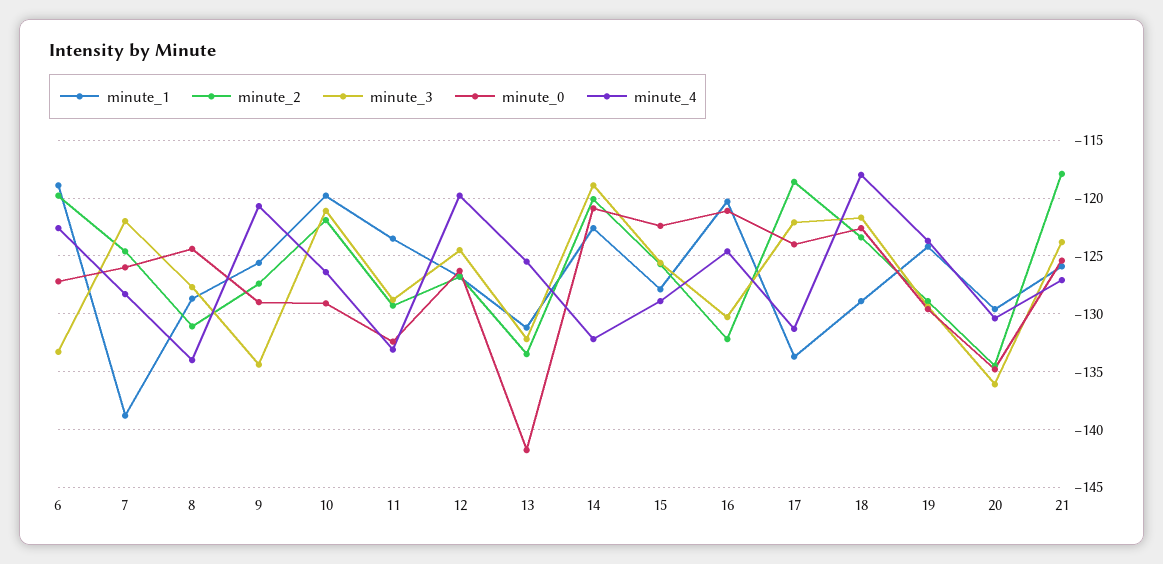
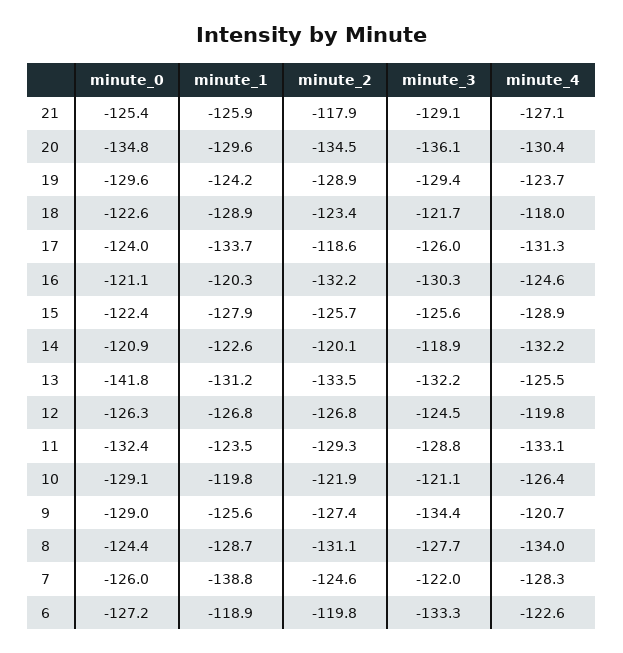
  {
    "minute_1": {
      "6": -118.9,
      "7": -138.8,
      "8": -128.7,
      "9": -125.6,
      "10": -119.8,
      "11": -123.5,
      "12": -126.8,
      "13": -131.2,
      "14": -122.6,
      "15": -127.9,
      "16": -120.3,
      "17": -133.7,
      "18": -128.9,
      "19": -124.2,
      "20": -129.6,
      "21": -125.9
    },
    "minute_2": {
      "6": -119.8,
      "7": -124.6,
      "8": -131.1,
      "9": -127.4,
      "10": -121.9,
      "11": -129.3,
      "12": -126.8,
      "13": -133.5,
      "14": -120.1,
      "15": -125.7,
      "16": -132.2,
      "17": -118.6,
      "18": -123.4,
      "19": -128.9,
      "20": -134.5,
      "21": -117.9
    },
    "minute_3": {
      "6": -133.3,
      "7": -122,
      "8": -127.7,
      "9": -134.4,
      "10": -121.1,
      "11": -128.8,
      "12": -124.5,
      "13": -132.2,
      "14": -118.9,
      "15": -125.6,
      "16": -130.3,
-     "17": -122,
+     "17": -126,
      "18": -121.7,
      "19": -129.4,
      "20": -136.1,
-     "21": -124
+     "21": -129.1
    },
    "minute_0": {
      "6": -127.2,
      "7": -126,
      "8": -124.4,
      "9": -129,
      "10": -129.1,
      "11": -132.4,
      "12": -126.3,
      "13": -141.8,
      "14": -120.9,
      "15": -122.4,
      "16": -121.1,
      "17": -124,
      "18": -122.6,
      "19": -129.6,
      "20": -134.8,
      "21": -125.4
    },
    "minute_4": {
      "6": -122.6,
      "7": -128.3,
      "8": -134,
      "9": -120.7,
      "10": -126.4,
      "11": -133.1,
      "12": -119.8,
      "13": -125.5,
      "14": -132.2,
      "15": -128.9,
      "16": -124.6,
      "17": -131.3,
      "18": -118,
      "19": -123.7,
      "20": -130.4,
      "21": -127.1
    }
  }

